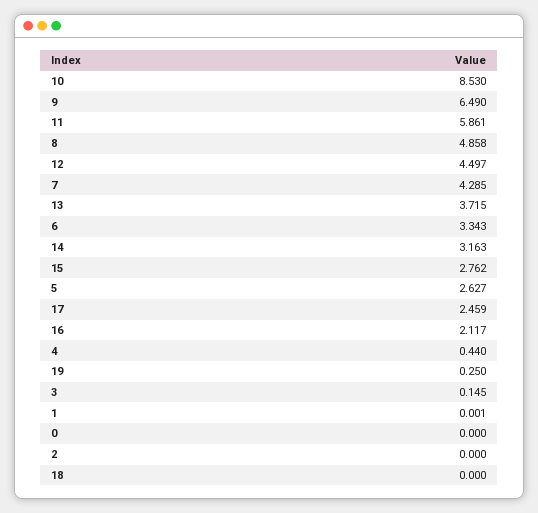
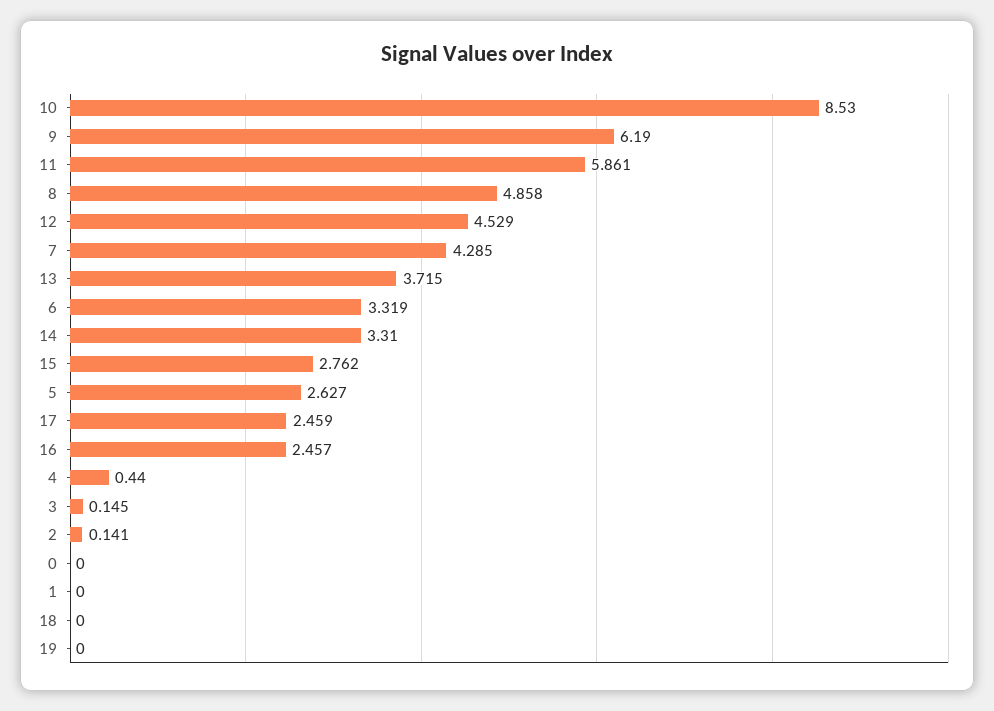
  {
    "10": 8.53,
-   "9": 6.49,
+   "9": 6.19,
    "11": 5.861,
    "8": 4.858,
-   "12": 4.497,
+   "12": 4.529,
    "7": 4.285,
    "13": 3.715,
-   "6": 3.343,
+   "6": 3.319,
-   "14": 3.163,
+   "14": 3.31,
    "15": 2.762,
    "5": 2.627,
    "17": 2.459,
-   "16": 2.117,
+   "16": 2.457,
    "4": 0.44,
-   "19": 0.25,
+   "19": 0,
    "3": 0.145,
-   "1": 0.001,
+   "1": 0,
    "0": 0,
-   "2": 0,
+   "2": 0.141,
    "18": 0
  }

